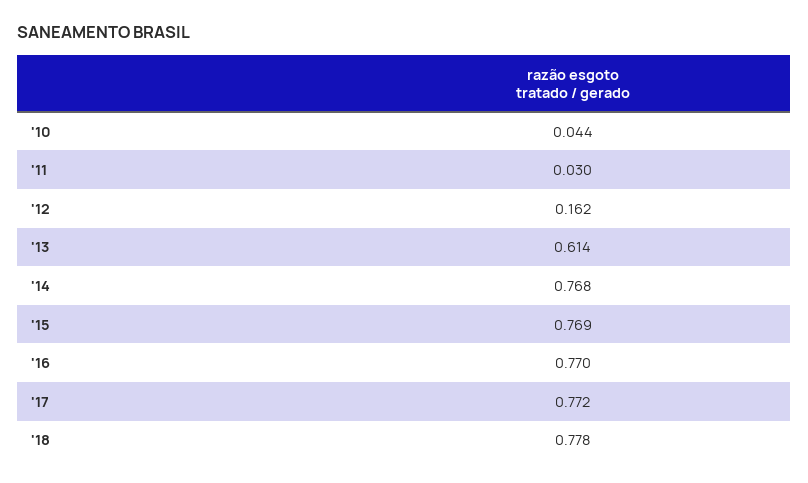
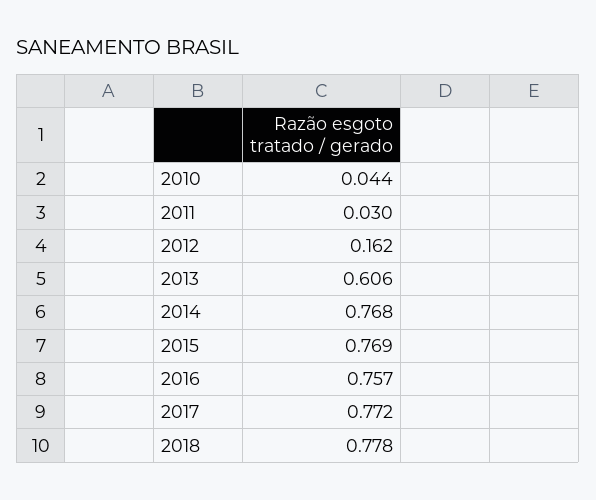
  {
    "'10": 0.044,
    "'11": 0.03,
    "'12": 0.162,
-   "'13": 0.614,
+   "'13": 0.606,
    "'14": 0.768,
    "'15": 0.769,
-   "'16": 0.77,
+   "'16": 0.757,
    "'17": 0.772,
    "'18": 0.778
  }

